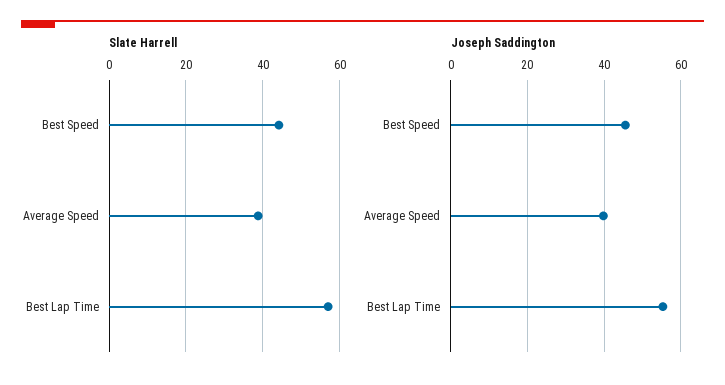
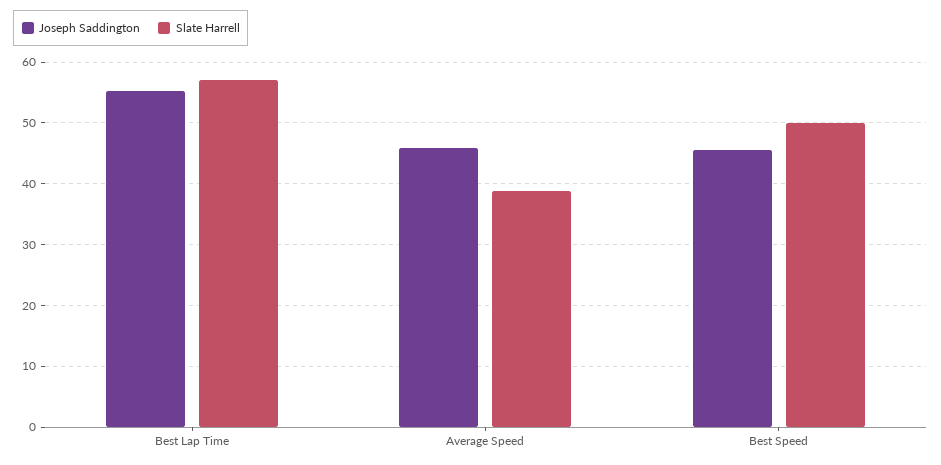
  {
    "Slate Harrell": {
-     "Best Speed": 44,
+     "Best Speed": 50,
      "Average Speed": 39,
      "Best Lap Time": 57
    },
    "Joseph Saddington": {
      "Best Speed": 46,
-     "Average Speed": 40,
+     "Average Speed": 46,
      "Best Lap Time": 55
    }
  }

